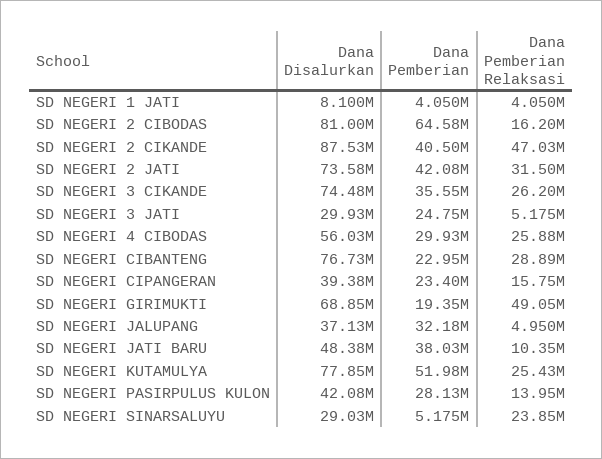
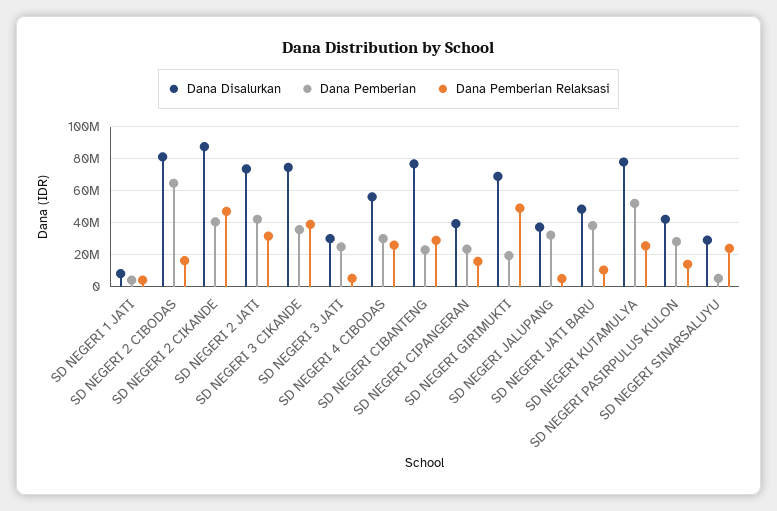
  {
    "Dana Disalurkan": {
      "SD NEGERI 1 JATI": 8100000,
      "SD NEGERI 2 CIBODAS": 81000000,
      "SD NEGERI 2 CIKANDE": 87530000,
      "SD NEGERI 2 JATI": 73580000,
      "SD NEGERI 3 CIKANDE": 74480000,
      "SD NEGERI 3 JATI": 29930000,
      "SD NEGERI 4 CIBODAS": 56030000,
      "SD NEGERI CIBANTENG": 76730000,
      "SD NEGERI CIPANGERAN": 39380000,
      "SD NEGERI GIRIMUKTI": 68850000,
      "SD NEGERI JALUPANG": 37130000,
      "SD NEGERI JATI BARU": 48380000,
      "SD NEGERI KUTAMULYA": 77850000,
      "SD NEGERI PASIRPULUS KULON": 42080000,
      "SD NEGERI SINARSALUYU": 29030000
    },
    "Dana Pemberian": {
      "SD NEGERI 1 JATI": 4050000,
      "SD NEGERI 2 CIBODAS": 64580000,
      "SD NEGERI 2 CIKANDE": 40500000,
      "SD NEGERI 2 JATI": 42080000,
      "SD NEGERI 3 CIKANDE": 35550000,
      "SD NEGERI 3 JATI": 24750000,
      "SD NEGERI 4 CIBODAS": 29930000,
      "SD NEGERI CIBANTENG": 22950000,
      "SD NEGERI CIPANGERAN": 23400000,
      "SD NEGERI GIRIMUKTI": 19350000,
      "SD NEGERI JALUPANG": 32180000,
      "SD NEGERI JATI BARU": 38030000,
      "SD NEGERI KUTAMULYA": 51980000,
      "SD NEGERI PASIRPULUS KULON": 28130000,
      "SD NEGERI SINARSALUYU": 5175000
    },
    "Dana Pemberian Relaksasi": {
      "SD NEGERI 1 JATI": 4050000,
      "SD NEGERI 2 CIBODAS": 16200000,
      "SD NEGERI 2 CIKANDE": 47030000,
      "SD NEGERI 2 JATI": 31500000,
-     "SD NEGERI 3 CIKANDE": 26200000,
+     "SD NEGERI 3 CIKANDE": 40000000,
      "SD NEGERI 3 JATI": 5175000,
      "SD NEGERI 4 CIBODAS": 25880000,
      "SD NEGERI CIBANTENG": 28890000,
      "SD NEGERI CIPANGERAN": 15750000,
      "SD NEGERI GIRIMUKTI": 49050000,
      "SD NEGERI JALUPANG": 4950000,
      "SD NEGERI JATI BARU": 10350000,
      "SD NEGERI KUTAMULYA": 25430000,
      "SD NEGERI PASIRPULUS KULON": 13950000,
      "SD NEGERI SINARSALUYU": 23850000
    }
  }

